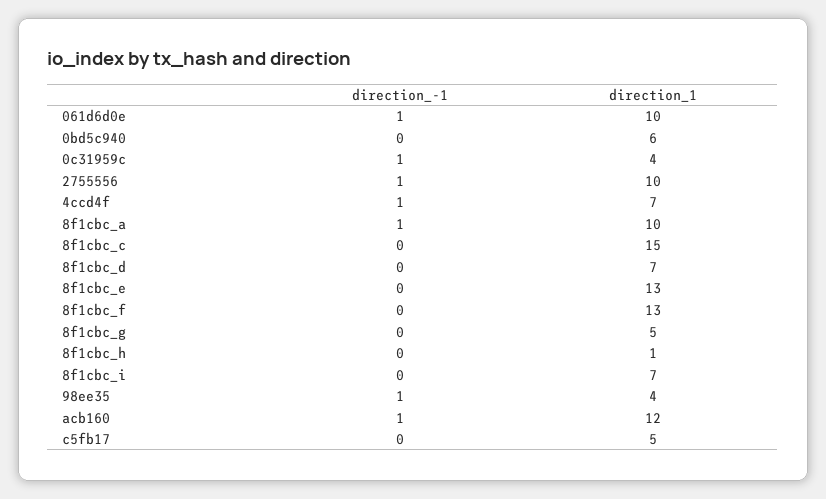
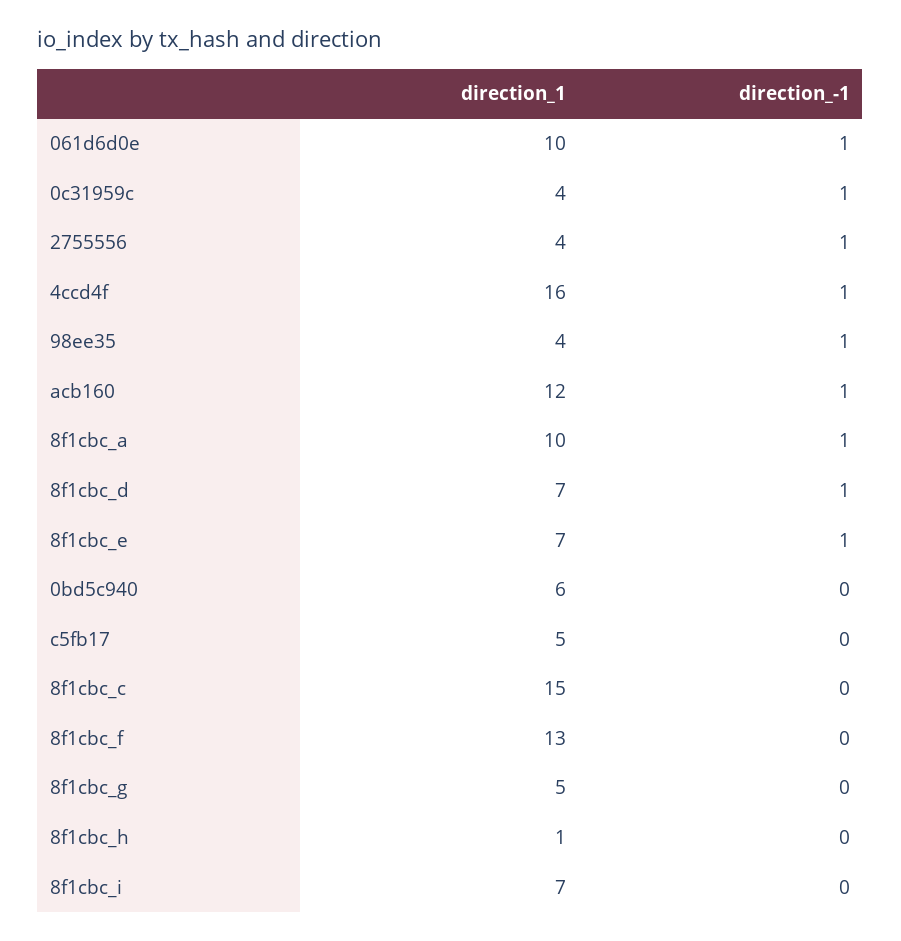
  {
    "direction_-1": {
      "061d6d0e": 1,
      "0bd5c940": 0,
      "0c31959c": 1,
      "2755556": 1,
      "4ccd4f": 1,
      "8f1cbc_a": 1,
      "8f1cbc_c": 0,
-     "8f1cbc_d": 0,
+     "8f1cbc_d": 1,
-     "8f1cbc_e": 0,
+     "8f1cbc_e": 1,
      "8f1cbc_f": 0,
      "8f1cbc_g": 0,
      "8f1cbc_h": 0,
      "8f1cbc_i": 0,
      "98ee35": 1,
      "acb160": 1,
      "c5fb17": 0
    },
    "direction_1": {
      "061d6d0e": 10,
      "0bd5c940": 6,
      "0c31959c": 4,
-     "2755556": 10,
+     "2755556": 4,
-     "4ccd4f": 7,
+     "4ccd4f": 16,
      "8f1cbc_a": 10,
      "8f1cbc_c": 15,
      "8f1cbc_d": 7,
-     "8f1cbc_e": 13,
+     "8f1cbc_e": 7,
      "8f1cbc_f": 13,
      "8f1cbc_g": 5,
      "8f1cbc_h": 1,
      "8f1cbc_i": 7,
      "98ee35": 4,
      "acb160": 12,
      "c5fb17": 5
    }
  }

